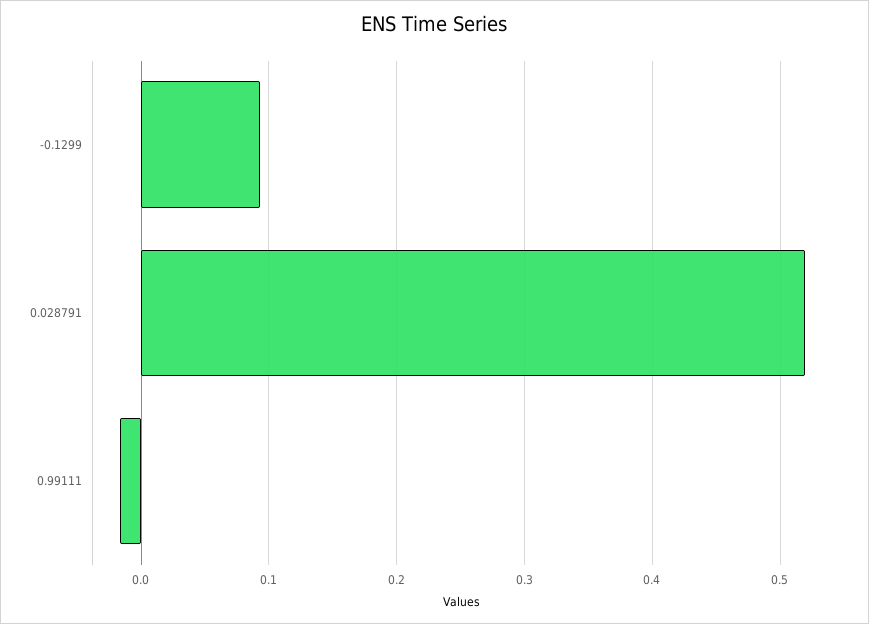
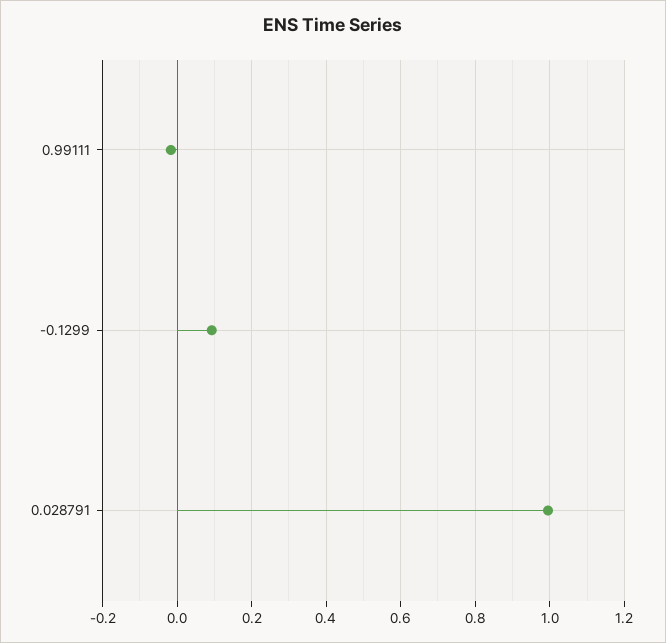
  {
    "-0.1299": 0.09,
-   "0.028791": 0.52,
+   "0.028791": 1,
    "0.99111": -0.02
  }

